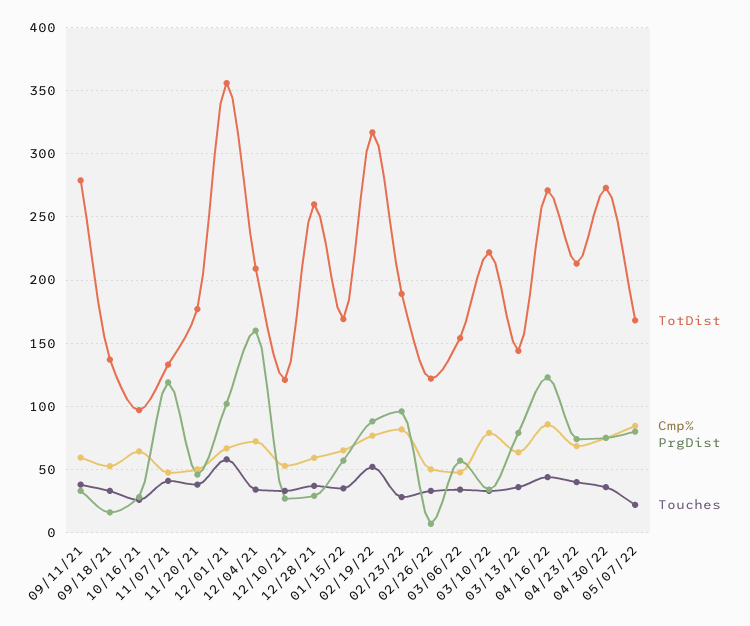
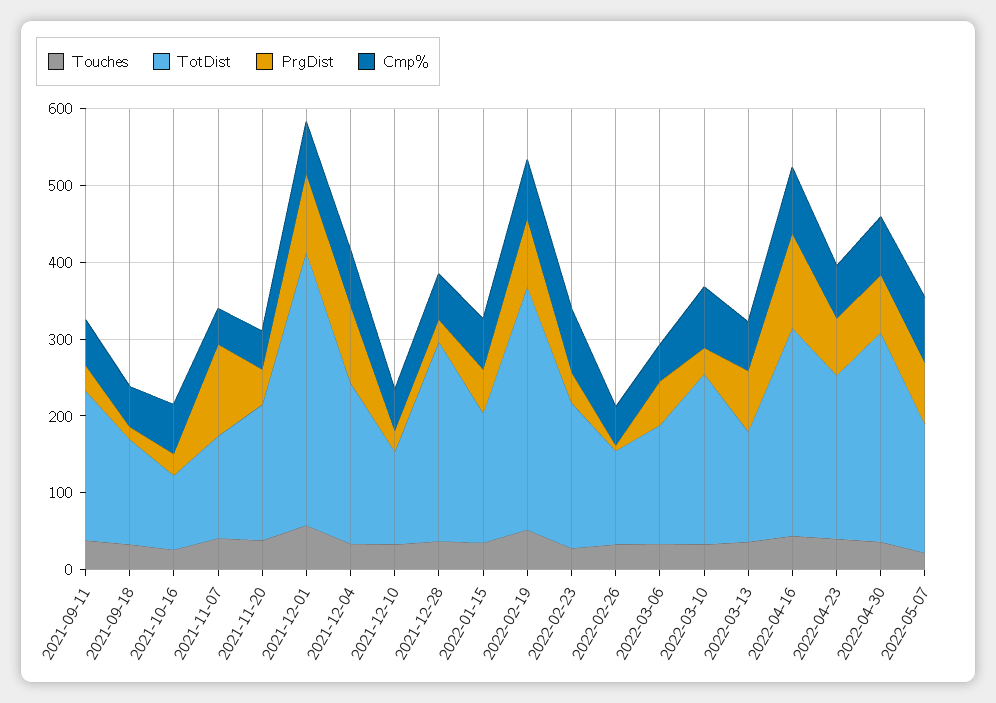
  {
    "TotDist": {
-     "09/11/21": 280,
+     "09/11/21": 200,
      "09/18/21": 135,
      "10/16/21": 95,
      "11/07/21": 135,
      "11/20/21": 175,
      "12/01/21": 355,
      "12/04/21": 210,
      "12/10/21": 120,
      "12/28/21": 260,
      "01/15/22": 170,
      "02/19/22": 315,
      "02/23/22": 190,
      "02/26/22": 120,
      "03/06/22": 155,
      "03/10/22": 220,
      "03/13/22": 145,
      "04/16/22": 270,
      "04/23/22": 215,
      "04/30/22": 275,
      "05/07/22": 170
    },
    "Cmp%": {
      "09/11/21": 60,
      "09/18/21": 55,
      "10/16/21": 65,
      "11/07/21": 45,
      "11/20/21": 50,
      "12/01/21": 65,
      "12/04/21": 70,
      "12/10/21": 55,
      "12/28/21": 60,
      "01/15/22": 65,
      "02/19/22": 75,
      "02/23/22": 80,
      "02/26/22": 50,
      "03/06/22": 50,
      "03/10/22": 80,
      "03/13/22": 65,
      "04/16/22": 85,
      "04/23/22": 70,
      "04/30/22": 75,
      "05/07/22": 85
    },
    "PrgDist": {
      "09/11/21": 35,
      "09/18/21": 15,
      "10/16/21": 30,
      "11/07/21": 120,
      "11/20/21": 45,
      "12/01/21": 100,
-     "12/04/21": 160,
+     "12/04/21": 100,
      "12/10/21": 25,
      "12/28/21": 30,
      "01/15/22": 55,
      "02/19/22": 90,
-     "02/23/22": 95,
+     "02/23/22": 40,
      "02/26/22": 5,
      "03/06/22": 55,
      "03/10/22": 35,
      "03/13/22": 80,
      "04/16/22": 125,
      "04/23/22": 75,
      "04/30/22": 75,
      "05/07/22": 80
    },
    "Touches": {
      "09/11/21": 40,
      "09/18/21": 35,
      "10/16/21": 25,
      "11/07/21": 40,
      "11/20/21": 40,
      "12/01/21": 60,
      "12/04/21": 35,
      "12/10/21": 35,
      "12/28/21": 35,
      "01/15/22": 35,
      "02/19/22": 50,
      "02/23/22": 30,
      "02/26/22": 35,
      "03/06/22": 35,
      "03/10/22": 35,
      "03/13/22": 35,
      "04/16/22": 45,
      "04/23/22": 40,
      "04/30/22": 35,
      "05/07/22": 20
    }
  }

